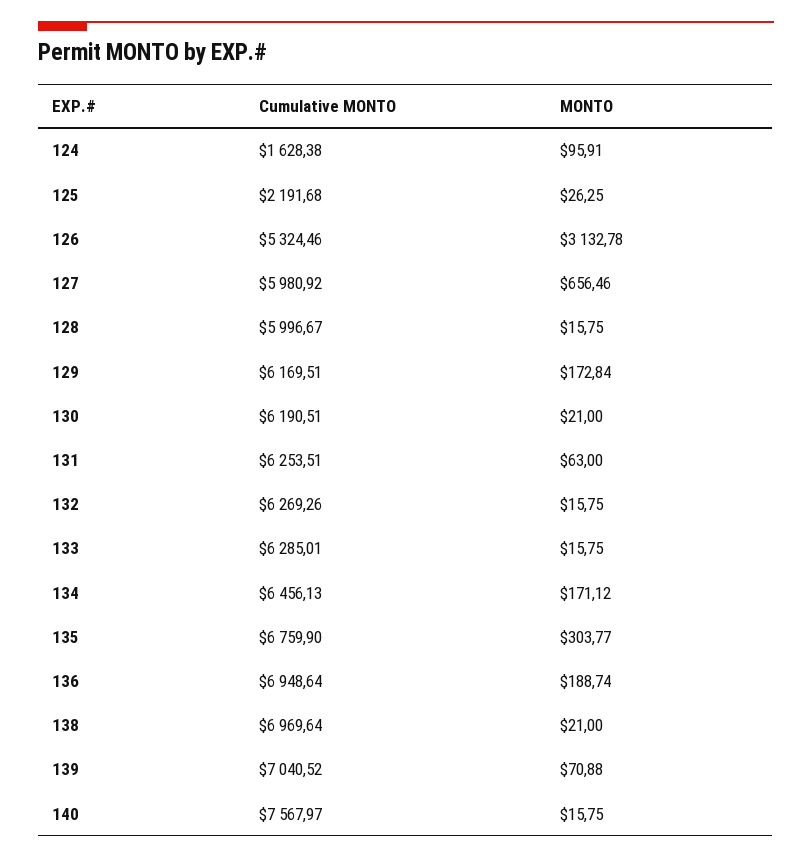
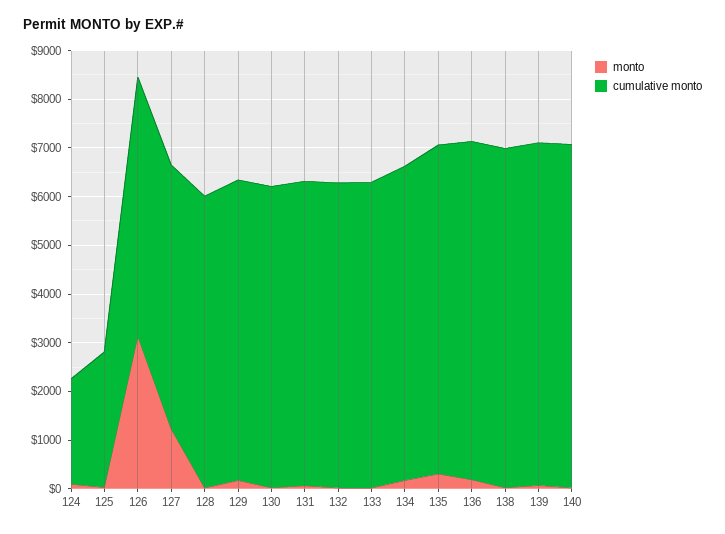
  {
    "Cumulative MONTO": {
-     "124": 1628.38,
+     "124": 2200,
-     "125": 2191.68,
+     "125": 2800,
      "126": 5324.46,
-     "127": 5980.92,
+     "127": 5400,
      "128": 5996.67,
      "129": 6169.51,
      "130": 6190.51,
      "131": 6253.51,
      "132": 6269.26,
      "133": 6285.01,
      "134": 6456.13,
      "135": 6759.9,
      "136": 6948.64,
      "138": 6969.64,
      "139": 7040.52,
-     "140": 7567.97
+     "140": 7000
    },
    "MONTO": {
      "124": 95.91,
      "125": 26.25,
      "126": 3132.78,
-     "127": 656.46,
+     "127": 1200,
      "128": 15.75,
      "129": 172.84,
      "130": 21,
      "131": 63,
      "132": 15.75,
      "133": 15.75,
      "134": 171.12,
      "135": 303.77,
      "136": 188.74,
      "138": 21,
      "139": 70.88,
      "140": 15.75
    }
  }

